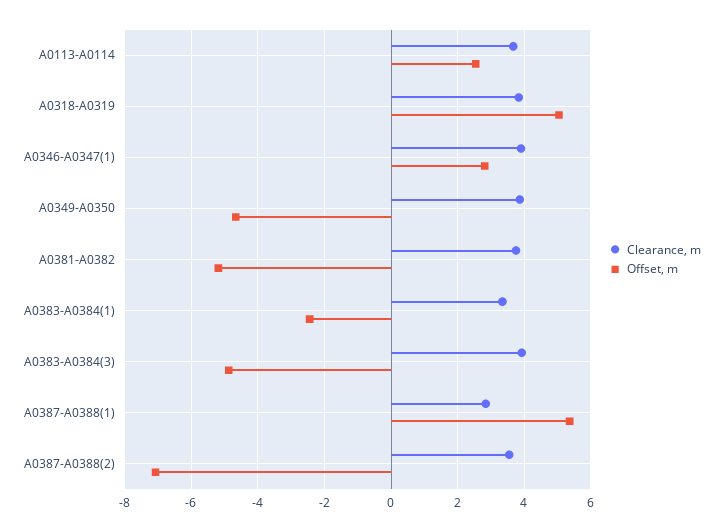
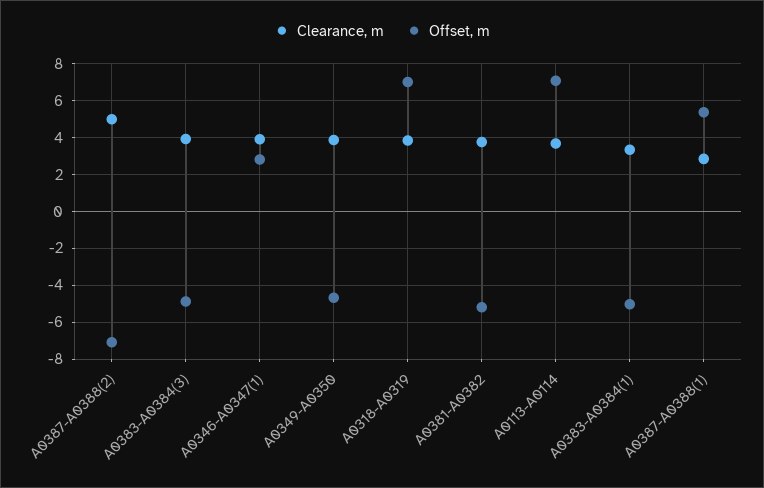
  {
    "Clearance, m": {
      "A0113-A0114": 3.6,
      "A0318-A0319": 3.8,
      "A0346-A0347(1)": 4,
      "A0349-A0350": 3.8,
      "A0381-A0382": 3.8,
      "A0383-A0384(1)": 3.4,
      "A0383-A0384(3)": 4,
      "A0387-A0388(1)": 2.8,
-     "A0387-A0388(2)": 3.6
+     "A0387-A0388(2)": 5
    },
    "Offset, m": {
-     "A0113-A0114": 2.6,
+     "A0113-A0114": 7,
-     "A0318-A0319": 5,
+     "A0318-A0319": 7,
      "A0346-A0347(1)": 2.8,
      "A0349-A0350": -4.6,
      "A0381-A0382": -5.2,
-     "A0383-A0384(1)": -2.4,
+     "A0383-A0384(1)": -5,
      "A0383-A0384(3)": -4.8,
      "A0387-A0388(1)": 5.4,
      "A0387-A0388(2)": -7
    }
  }

